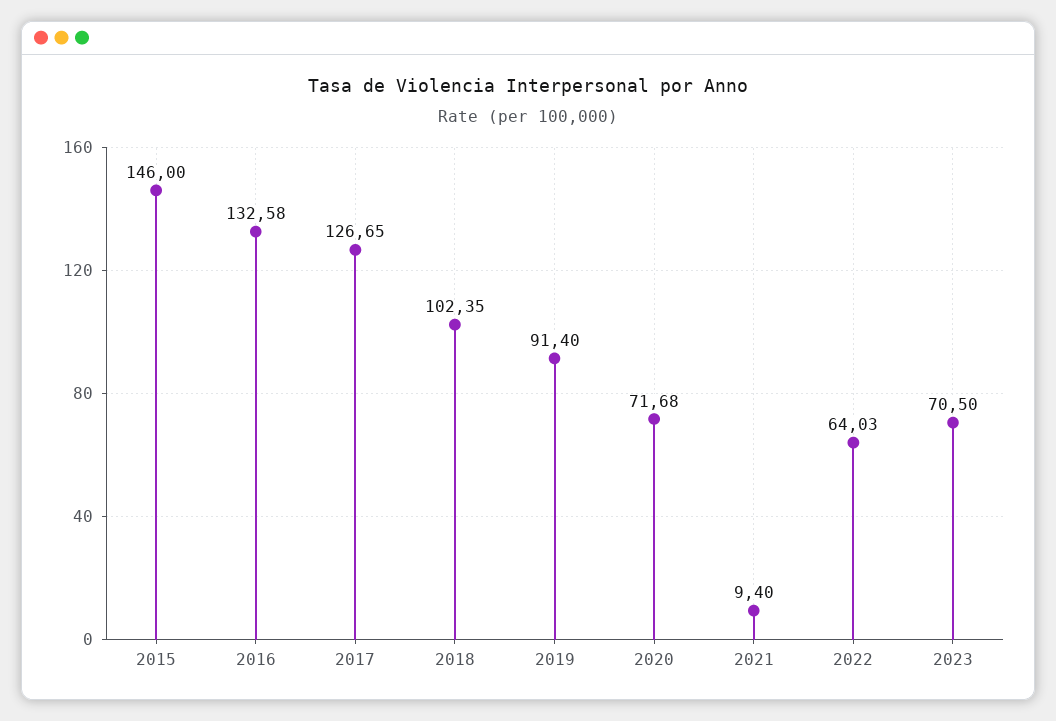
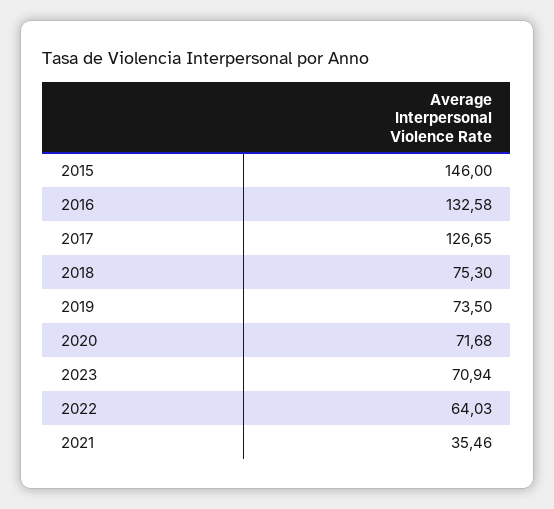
  {
    "2015": 146,
    "2016": 132.58,
    "2017": 126.65,
-   "2018": 102.35,
+   "2018": 75.3,
-   "2019": 91.4,
+   "2019": 73.5,
    "2020": 71.68,
-   "2021": 9.4,
+   "2021": 35.46,
    "2022": 64.03,
-   "2023": 70.5
+   "2023": 70.94
  }

